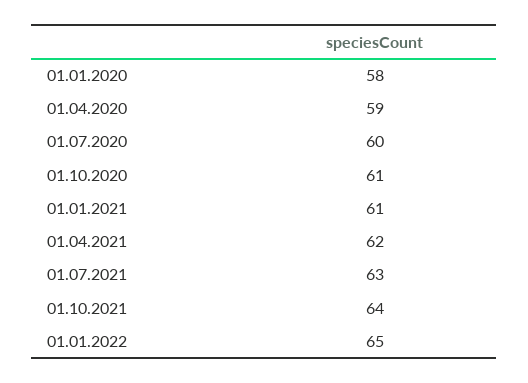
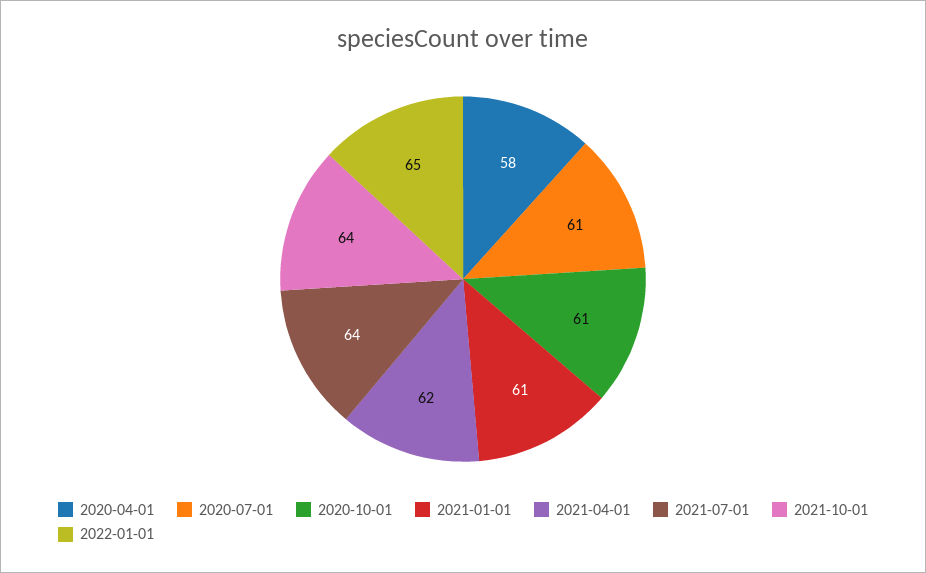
  {
-   "01.01.2020": 58,
-   "01.04.2020": 59,
+   "01.04.2020": 58,
-   "01.07.2020": 60,
+   "01.07.2020": 61,
    "01.10.2020": 61,
    "01.01.2021": 61,
    "01.04.2021": 62,
-   "01.07.2021": 63,
+   "01.07.2021": 64,
    "01.10.2021": 64,
    "01.01.2022": 65
  }

